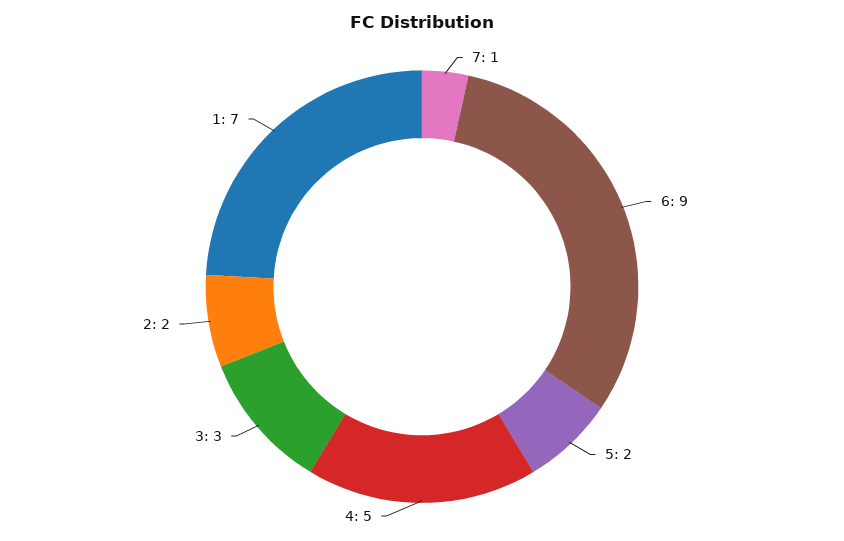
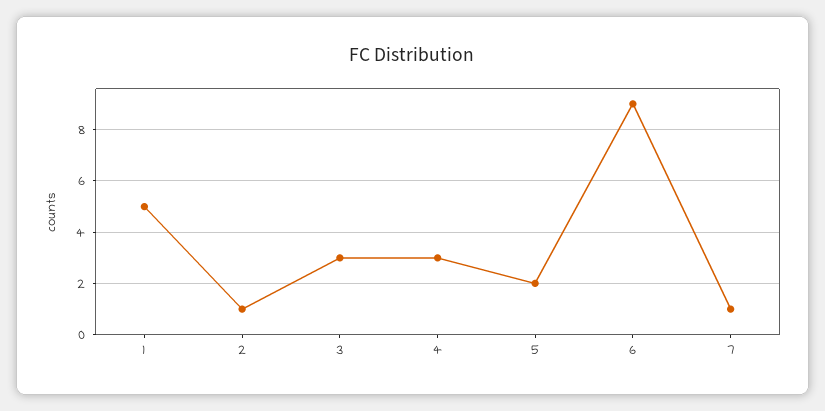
  {
    "7": 1,
    "6": 9,
    "5": 2,
-   "4": 5,
+   "4": 3,
    "3": 3,
-   "2": 2,
+   "2": 1,
-   "1": 7
+   "1": 5
  }

